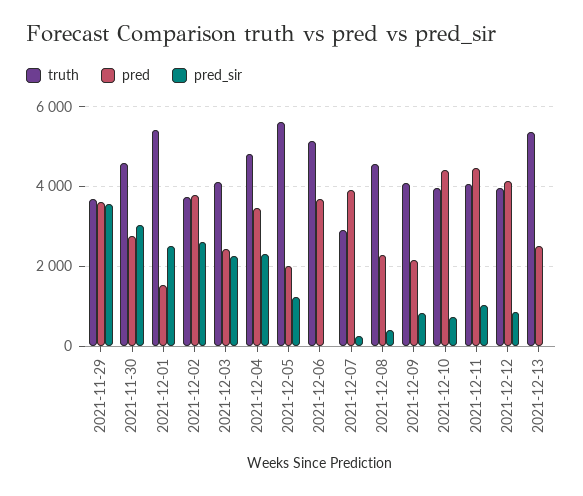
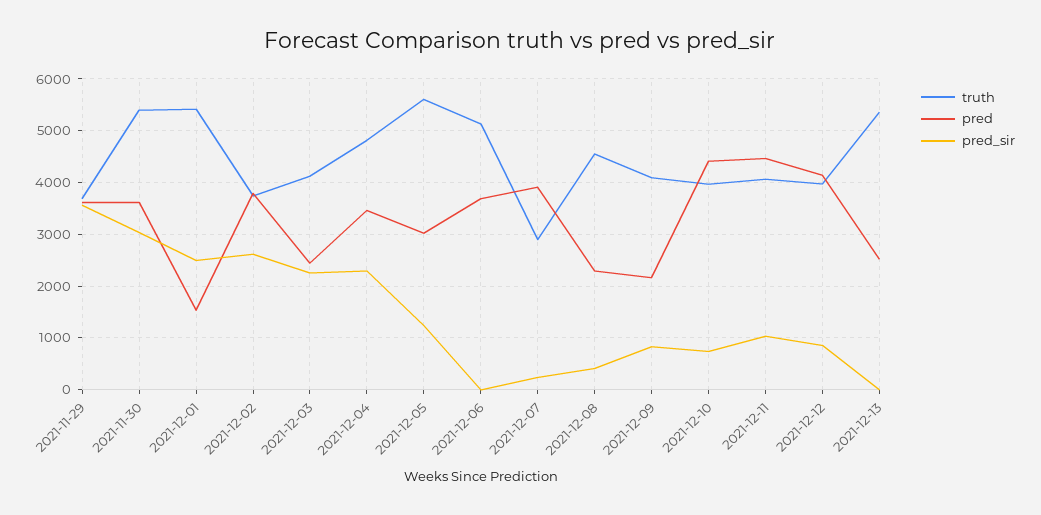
  {
    "truth": {
      "2021-11-29": 3600,
-     "2021-11-30": 4600,
+     "2021-11-30": 5400,
      "2021-12-01": 5400,
      "2021-12-02": 3800,
      "2021-12-03": 4200,
      "2021-12-04": 4800,
      "2021-12-05": 5600,
      "2021-12-06": 5200,
      "2021-12-07": 2800,
      "2021-12-08": 4600,
      "2021-12-09": 4000,
      "2021-12-10": 4000,
      "2021-12-11": 4000,
      "2021-12-12": 4000,
      "2021-12-13": 5400
    },
    "pred": {
      "2021-11-29": 3600,
-     "2021-11-30": 2800,
+     "2021-11-30": 3600,
      "2021-12-01": 1600,
      "2021-12-02": 3800,
      "2021-12-03": 2400,
      "2021-12-04": 3400,
-     "2021-12-05": 2000,
+     "2021-12-05": 3000,
      "2021-12-06": 3600,
      "2021-12-07": 4000,
      "2021-12-08": 2200,
      "2021-12-09": 2200,
      "2021-12-10": 4400,
      "2021-12-11": 4400,
      "2021-12-12": 4200,
      "2021-12-13": 2600
    },
    "pred_sir": {
      "2021-11-29": 3600,
      "2021-11-30": 3000,
      "2021-12-01": 2400,
      "2021-12-02": 2600,
      "2021-12-03": 2200,
      "2021-12-04": 2200,
      "2021-12-05": 1200,
      "2021-12-06": 0,
      "2021-12-07": 200,
      "2021-12-08": 400,
      "2021-12-09": 800,
      "2021-12-10": 800,
      "2021-12-11": 1000,
      "2021-12-12": 800,
      "2021-12-13": 0
    }
  }

